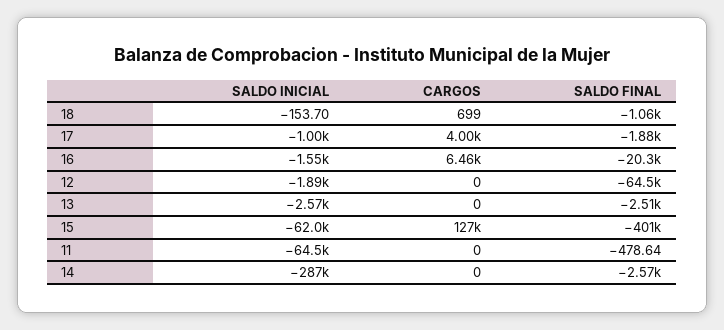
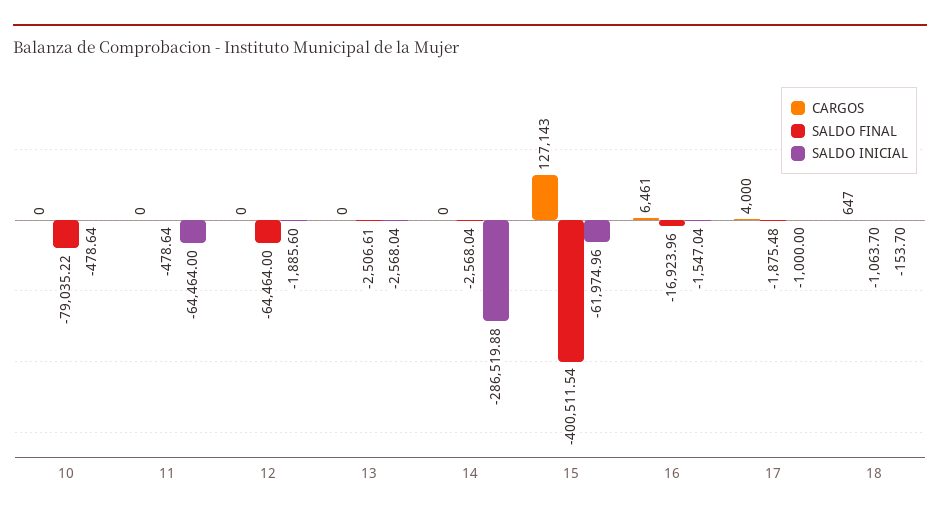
  {
    "SALDO INICIAL": {
      "18": -153.7,
      "17": -1000,
      "16": -1547.04,
      "12": -1885.6,
      "13": -2568.04,
      "15": -61974.96,
      "11": -64464,
-     "14": -286519.88
+     "14": -286519.88,
+     "10": -478.64
    },
    "CARGOS": {
-     "18": 699,
+     "18": 647,
      "17": 4000,
      "16": 6461,
      "12": 0,
      "13": 0,
      "15": 127143,
      "11": 0,
-     "14": 0
+     "14": 0,
+     "10": 0
    },
    "SALDO FINAL": {
      "18": -1063.7,
      "17": -1875.48,
-     "16": -20300,
+     "16": -16923.96,
      "12": -64464,
      "13": -2506.61,
      "15": -400511.54,
      "11": -478.64,
-     "14": -2568.04
+     "14": -2568.04,
+     "10": -79035.22
    }
  }

